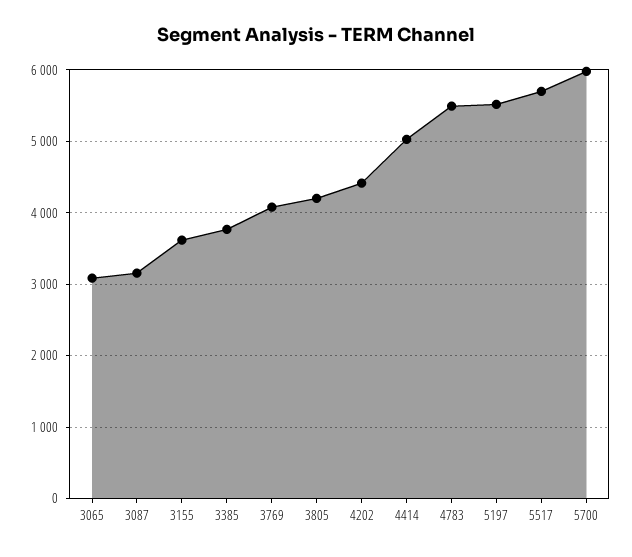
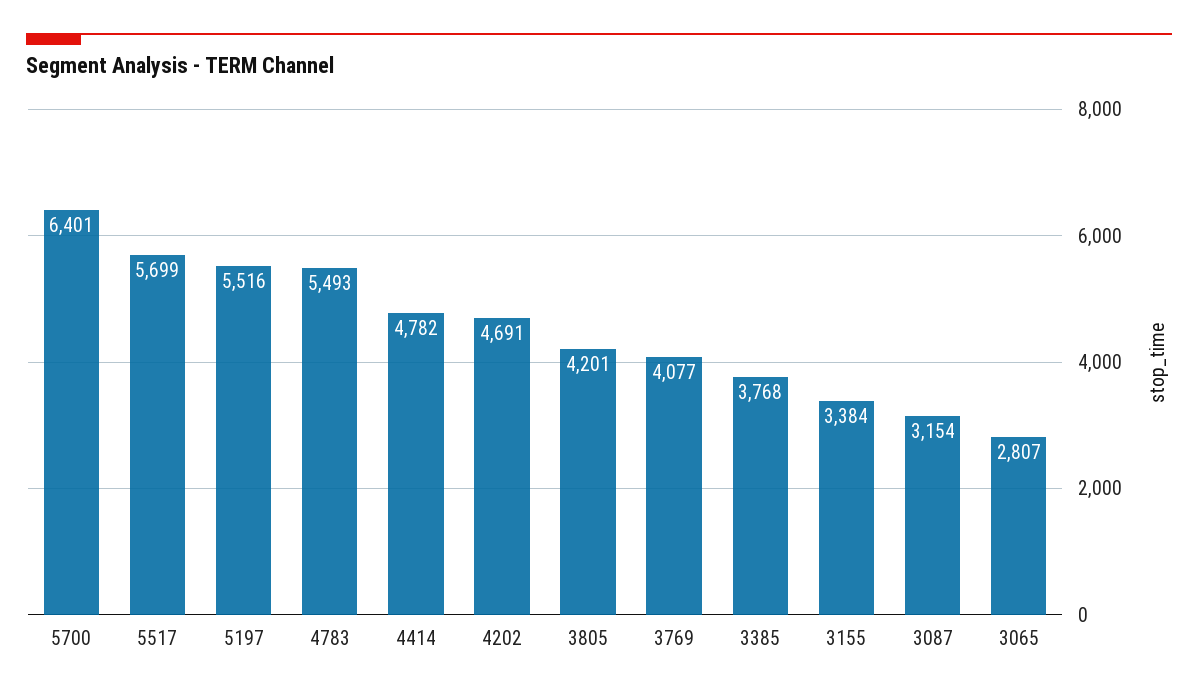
  {
-   "3065": 3100,
+   "3065": 2807,
    "3087": 3154,
-   "3155": 3600,
+   "3155": 3384,
    "3385": 3768,
    "3769": 4077,
    "3805": 4201,
-   "4202": 4400,
+   "4202": 4691,
-   "4414": 5000,
+   "4414": 4782,
    "4783": 5493,
    "5197": 5516,
    "5517": 5699,
-   "5700": 6000
+   "5700": 6401
  }

